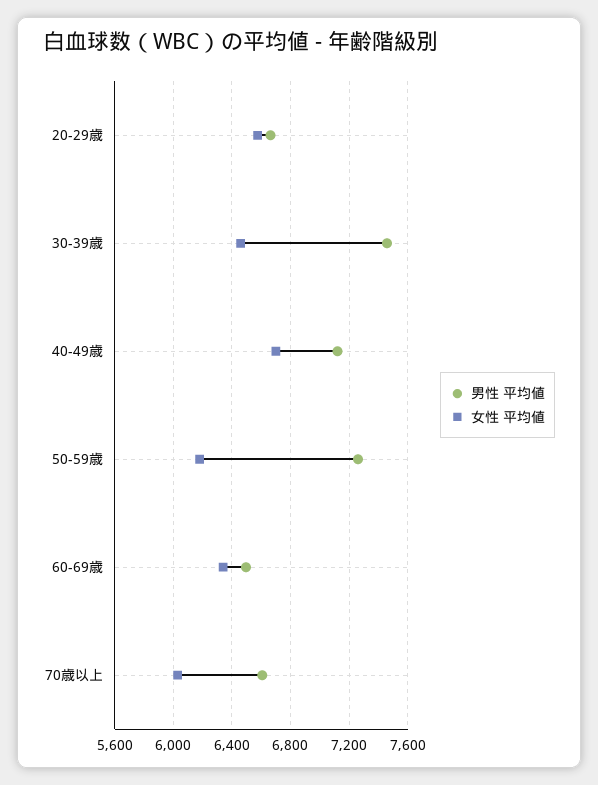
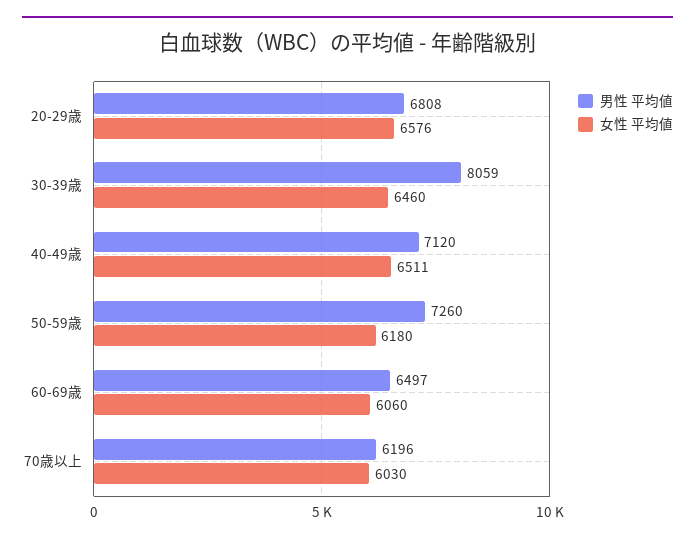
  {
    "男性 平均値": {
-     "20-29歳": 6650,
+     "20-29歳": 6808,
-     "30-39歳": 7450,
+     "30-39歳": 8059,
      "40-49歳": 7120,
      "50-59歳": 7260,
      "60-69歳": 6497,
-     "70歳以上": 6600
+     "70歳以上": 6196
    },
    "女性 平均値": {
      "20-29歳": 6576,
      "30-39歳": 6460,
-     "40-49歳": 6700,
+     "40-49歳": 6511,
      "50-59歳": 6180,
-     "60-69歳": 6350,
+     "60-69歳": 6060,
      "70歳以上": 6030
    }
  }

